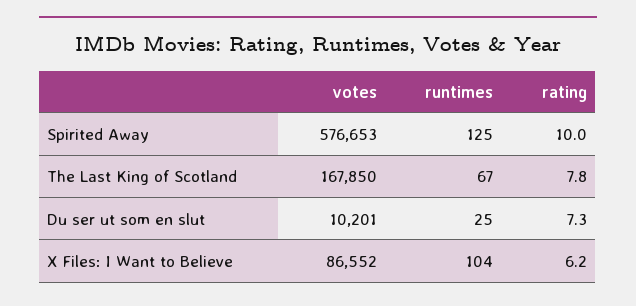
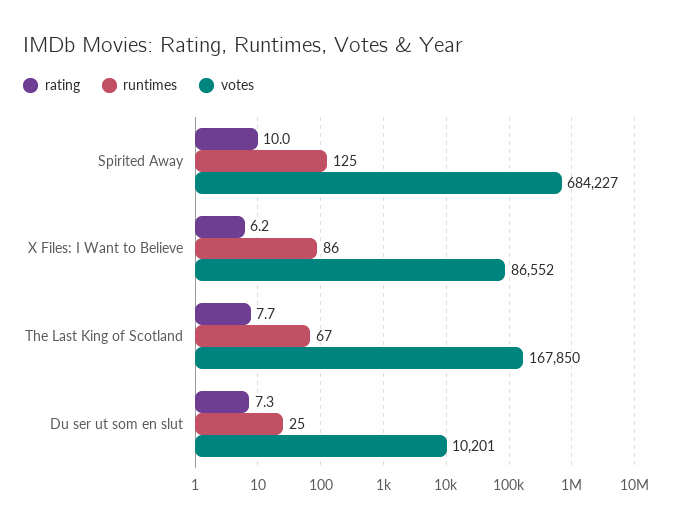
  {
    "votes": {
-     "Spirited Away": 576653,
+     "Spirited Away": 684227,
      "The Last King of Scotland": 167850,
      "Du ser ut som en slut": 10201,
      "X Files: I Want to Believe": 86552
    },
    "runtimes": {
      "Spirited Away": 125,
      "The Last King of Scotland": 67,
      "Du ser ut som en slut": 25,
-     "X Files: I Want to Believe": 104
+     "X Files: I Want to Believe": 86
    },
    "rating": {
      "Spirited Away": 10,
-     "The Last King of Scotland": 7.8,
+     "The Last King of Scotland": 7.7,
      "Du ser ut som en slut": 7.3,
      "X Files: I Want to Believe": 6.2
    }
  }

